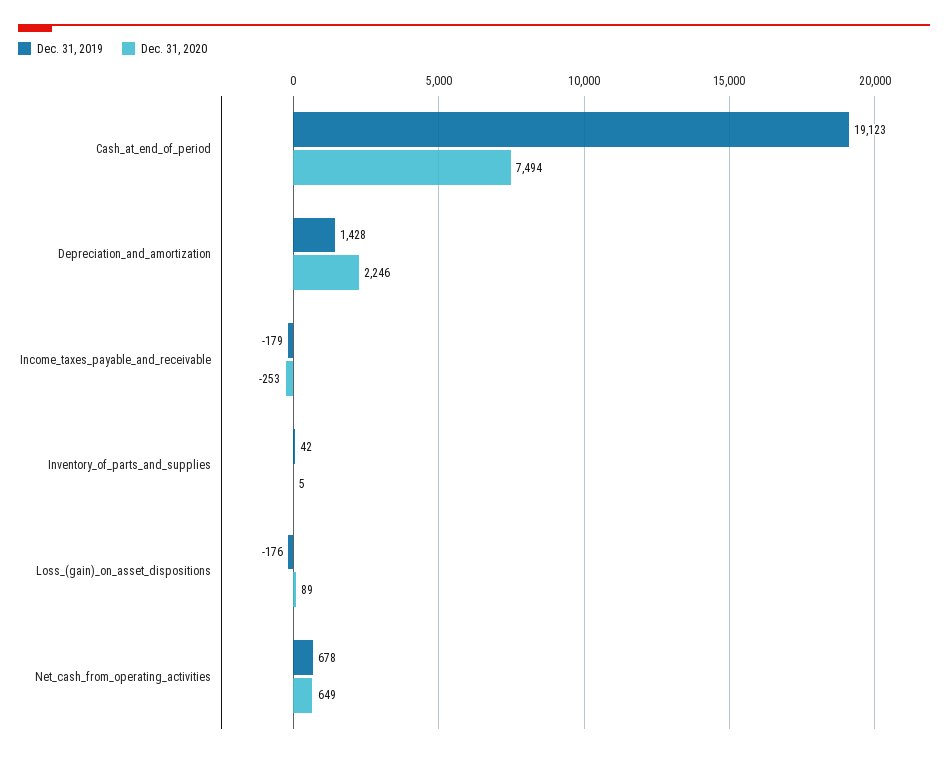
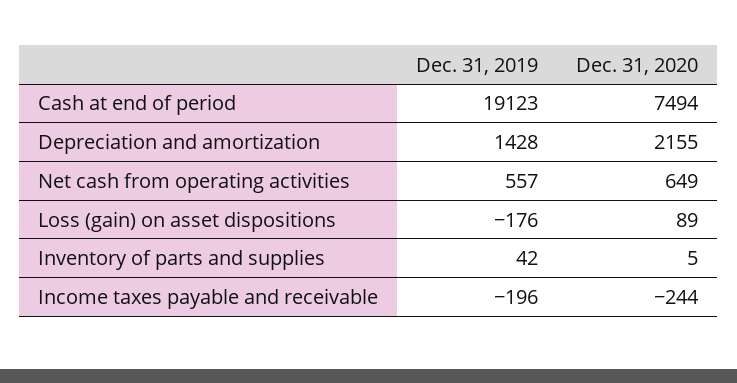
  {
    "Dec. 31, 2019": {
      "Cash_at_end_of_period": 19123,
      "Depreciation_and_amortization": 1428,
-     "Income_taxes_payable_and_receivable": -179,
+     "Income_taxes_payable_and_receivable": -196,
      "Inventory_of_parts_and_supplies": 42,
      "Loss_(gain)_on_asset_dispositions": -176,
-     "Net_cash_from_operating_activities": 678
+     "Net_cash_from_operating_activities": 557
    },
    "Dec. 31, 2020": {
      "Cash_at_end_of_period": 7494,
-     "Depreciation_and_amortization": 2246,
+     "Depreciation_and_amortization": 2155,
-     "Income_taxes_payable_and_receivable": -253,
+     "Income_taxes_payable_and_receivable": -244,
      "Inventory_of_parts_and_supplies": 5,
      "Loss_(gain)_on_asset_dispositions": 89,
      "Net_cash_from_operating_activities": 649
    }
  }

